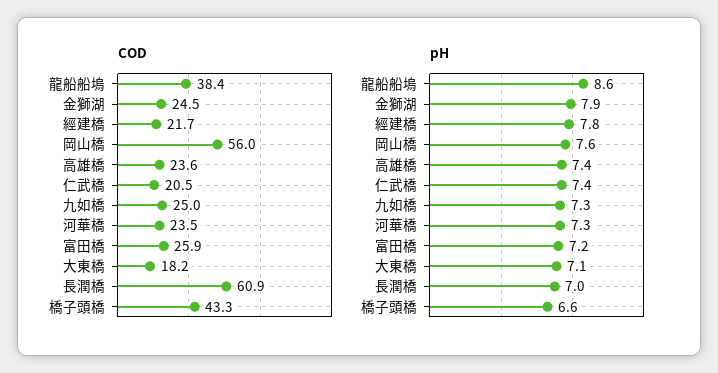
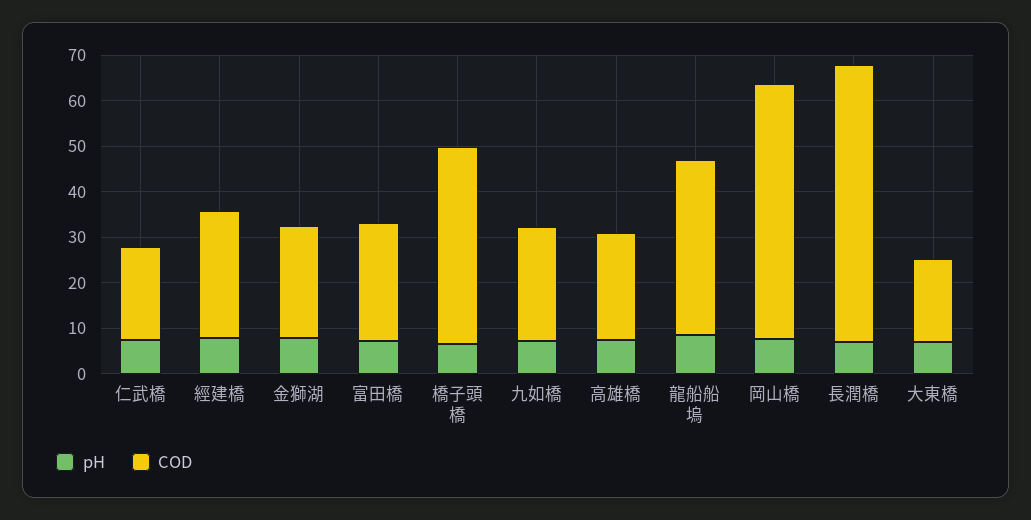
  {
    "COD": {
      "龍船船塢": 38.4,
      "金獅湖": 24.5,
-     "經建橋": 21.7,
+     "經建橋": 28,
      "岡山橋": 56,
      "高雄橋": 23.6,
      "仁武橋": 20.5,
      "九如橋": 25,
-     "河華橋": 23.5,
      "富田橋": 25.9,
      "大東橋": 18.2,
      "長潤橋": 60.9,
      "橋子頭橋": 43.3
    },
    "pH": {
      "龍船船塢": 8.6,
      "金獅湖": 7.9,
      "經建橋": 7.8,
      "岡山橋": 7.6,
      "高雄橋": 7.4,
      "仁武橋": 7.4,
      "九如橋": 7.3,
-     "河華橋": 7.3,
      "富田橋": 7.2,
      "大東橋": 7.1,
      "長潤橋": 7,
      "橋子頭橋": 6.6
    }
  }

